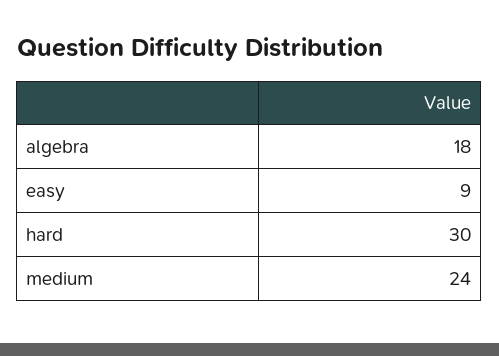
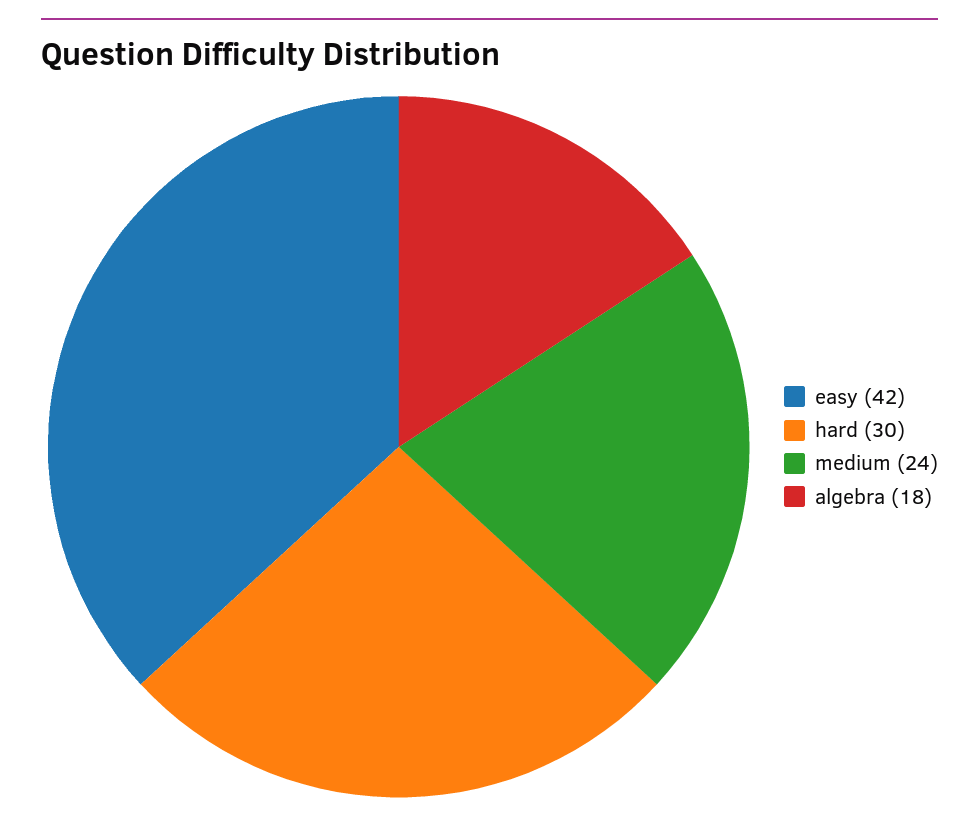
  {
    "algebra": 18,
-   "easy": 9,
+   "easy": 42,
    "hard": 30,
    "medium": 24
  }

